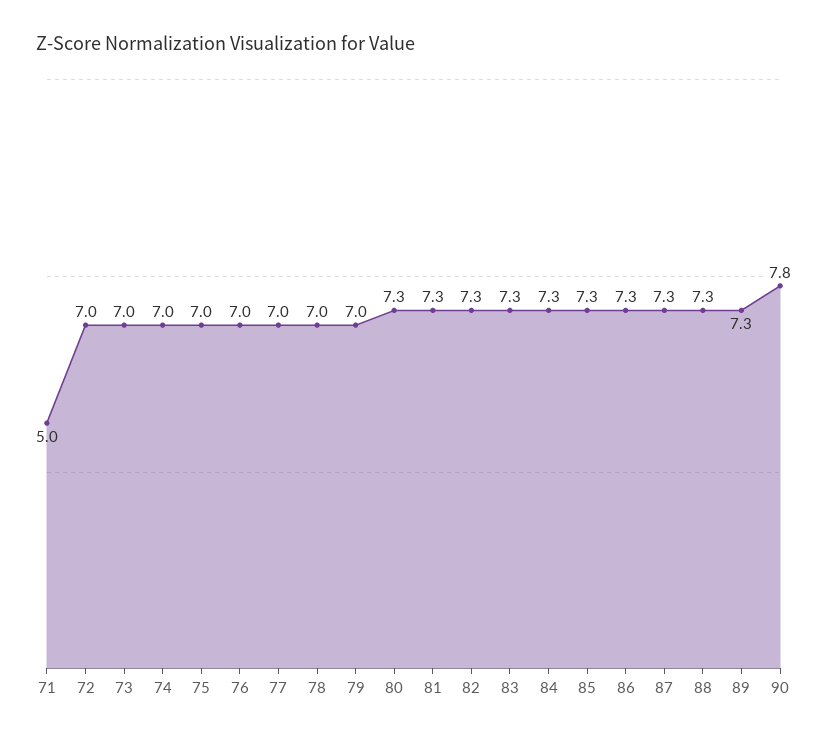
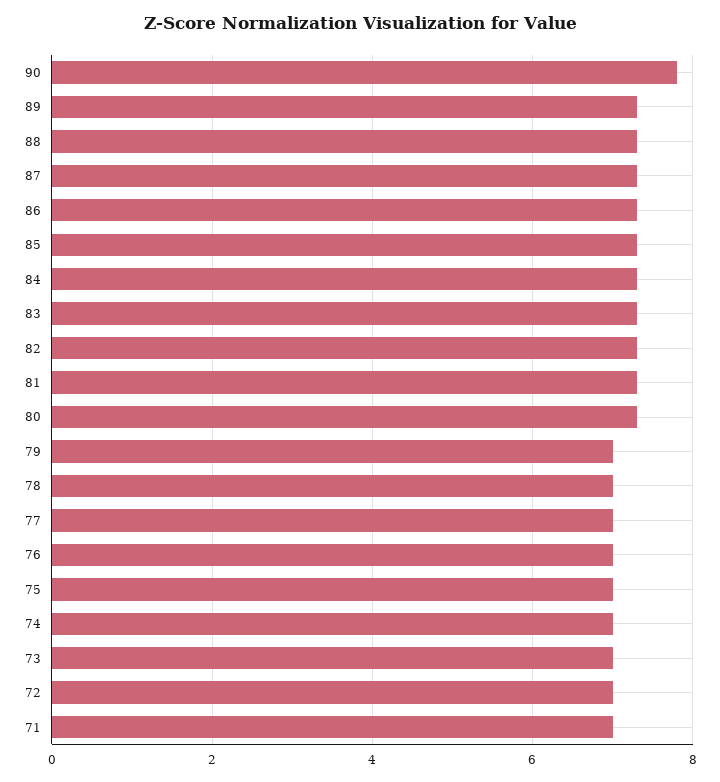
  {
-   "71": 5,
+   "71": 7,
    "72": 7,
    "73": 7,
    "74": 7,
    "75": 7,
    "76": 7,
    "77": 7,
    "78": 7,
    "79": 7,
    "80": 7.3,
    "81": 7.3,
    "82": 7.3,
    "83": 7.3,
    "84": 7.3,
    "85": 7.3,
    "86": 7.3,
    "87": 7.3,
    "88": 7.3,
    "89": 7.3,
    "90": 7.8
  }

